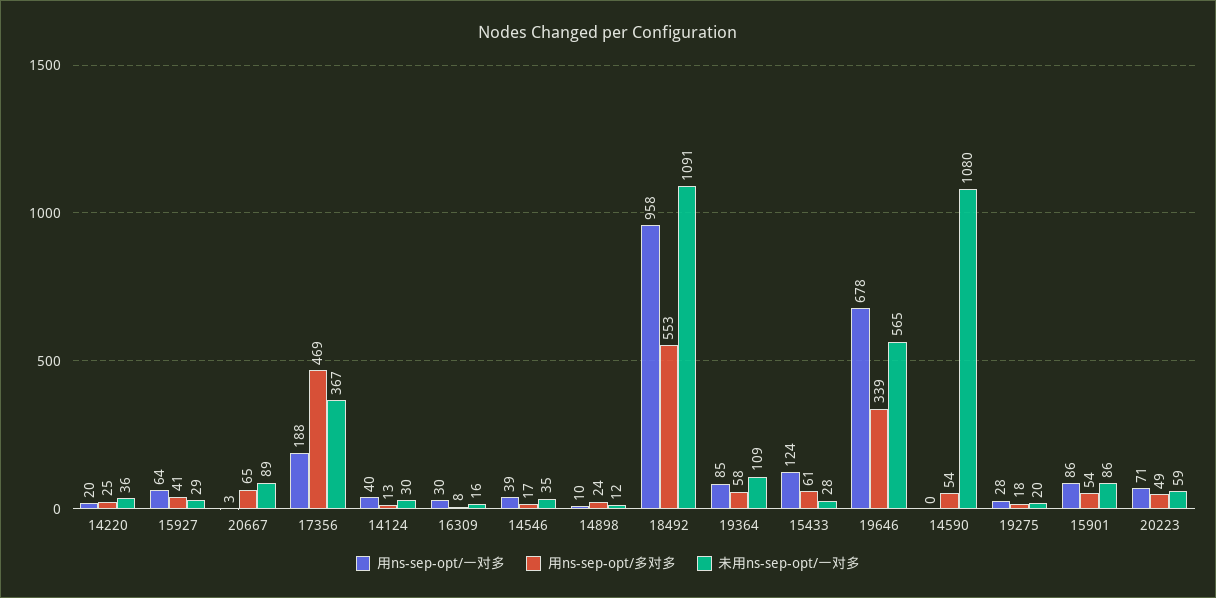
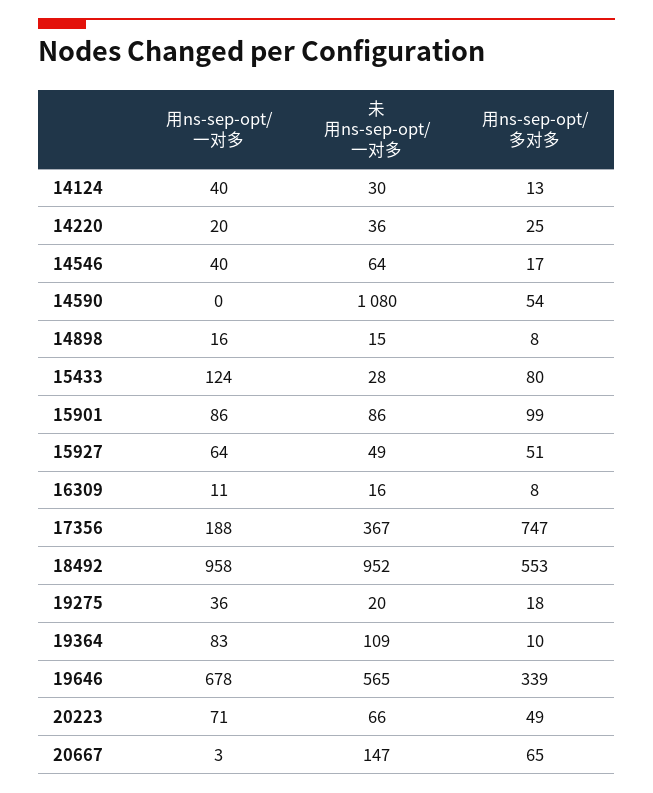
  {
    "用ns-sep-opt/一对多": {
      "14220": 20,
      "15927": 64,
      "20667": 3,
      "17356": 188,
      "14124": 40,
-     "16309": 30,
+     "16309": 11,
-     "14546": 39,
+     "14546": 40,
-     "14898": 10,
+     "14898": 16,
      "18492": 958,
-     "19364": 85,
+     "19364": 83,
      "15433": 124,
      "19646": 678,
      "14590": 0,
-     "19275": 28,
+     "19275": 36,
      "15901": 86,
      "20223": 71
    },
    "用ns-sep-opt/多对多": {
      "14220": 25,
-     "15927": 41,
+     "15927": 51,
      "20667": 65,
-     "17356": 469,
+     "17356": 747,
      "14124": 13,
      "16309": 8,
      "14546": 17,
-     "14898": 24,
+     "14898": 8,
      "18492": 553,
-     "19364": 58,
+     "19364": 10,
-     "15433": 61,
+     "15433": 80,
      "19646": 339,
      "14590": 54,
      "19275": 18,
-     "15901": 54,
+     "15901": 99,
      "20223": 49
    },
    "未用ns-sep-opt/一对多": {
      "14220": 36,
-     "15927": 29,
+     "15927": 49,
-     "20667": 89,
+     "20667": 147,
      "17356": 367,
      "14124": 30,
      "16309": 16,
-     "14546": 35,
+     "14546": 64,
-     "14898": 12,
+     "14898": 15,
-     "18492": 1091,
+     "18492": 952,
      "19364": 109,
      "15433": 28,
      "19646": 565,
      "14590": 1080,
      "19275": 20,
      "15901": 86,
-     "20223": 59
+     "20223": 66
    }
  }

